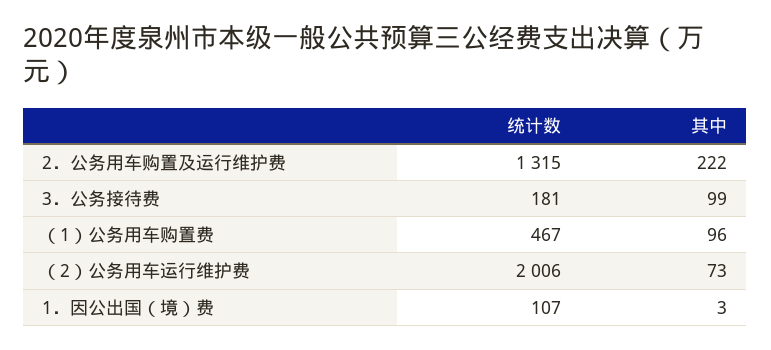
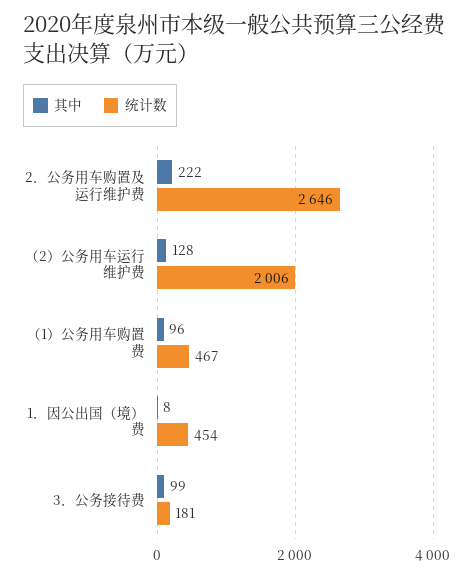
  {
    "统计数": {
-     "2．公务用车购置及运行维护费": 1315,
+     "2．公务用车购置及运行维护费": 2646,
      "3．公务接待费": 181,
      "（1）公务用车购置费": 467,
      "（2）公务用车运行维护费": 2006,
-     "1．因公出国（境）费": 107
+     "1．因公出国（境）费": 454
    },
    "其中": {
      "2．公务用车购置及运行维护费": 222,
      "3．公务接待费": 99,
      "（1）公务用车购置费": 96,
-     "（2）公务用车运行维护费": 73,
+     "（2）公务用车运行维护费": 128,
-     "1．因公出国（境）费": 3
+     "1．因公出国（境）费": 8
    }
  }

